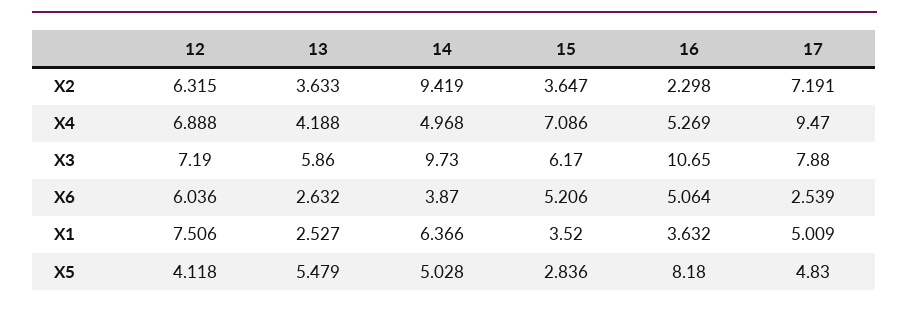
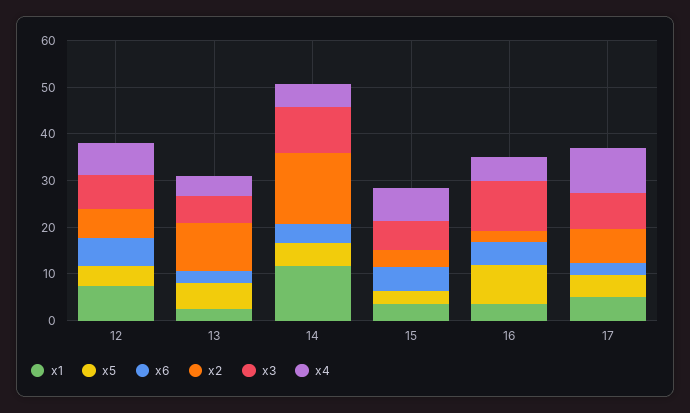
  {
    "X2": {
      "12": 6.315,
-     "13": 3.633,
+     "13": 10,
-     "14": 9.419,
+     "14": 16,
      "15": 3.647,
      "16": 2.298,
      "17": 7.191
    },
    "X4": {
      "12": 6.888,
      "13": 4.188,
      "14": 4.968,
      "15": 7.086,
      "16": 5.269,
      "17": 9.47
    },
    "X3": {
      "12": 7.19,
      "13": 5.86,
      "14": 9.73,
      "15": 6.17,
      "16": 10.65,
      "17": 7.88
    },
    "X6": {
      "12": 6.036,
      "13": 2.632,
      "14": 3.87,
      "15": 5.206,
      "16": 5.064,
      "17": 2.539
    },
    "X1": {
      "12": 7.506,
      "13": 2.527,
-     "14": 6.366,
+     "14": 12,
      "15": 3.52,
      "16": 3.632,
      "17": 5.009
    },
    "X5": {
      "12": 4.118,
      "13": 5.479,
      "14": 5.028,
      "15": 2.836,
      "16": 8.18,
      "17": 4.83
    }
  }

